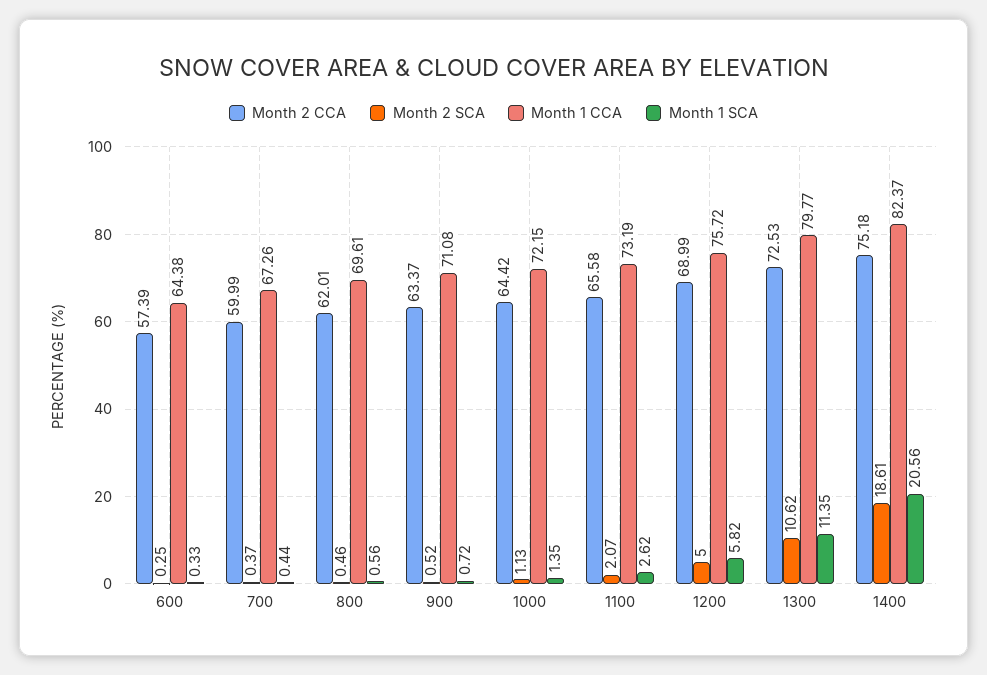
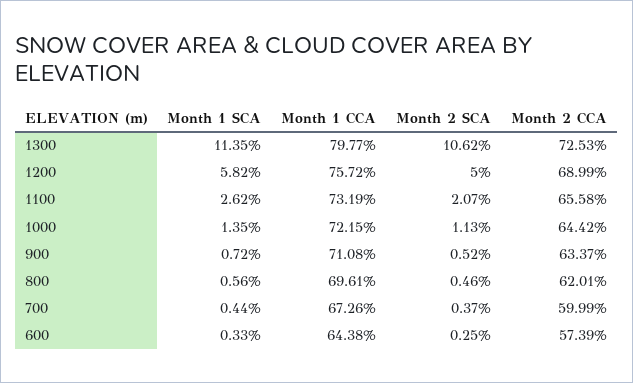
  {
    "Month 2 CCA": {
      "600": 57.39,
      "700": 59.99,
      "800": 62.01,
      "900": 63.37,
      "1000": 64.42,
      "1100": 65.58,
      "1200": 68.99,
-     "1300": 72.53,
+     "1300": 72.53
-     "1400": 75.18
    },
    "Month 2 SCA": {
      "600": 0.25,
      "700": 0.37,
      "800": 0.46,
      "900": 0.52,
      "1000": 1.13,
      "1100": 2.07,
      "1200": 5,
-     "1300": 10.62,
+     "1300": 10.62
-     "1400": 18.61
    },
    "Month 1 CCA": {
      "600": 64.38,
      "700": 67.26,
      "800": 69.61,
      "900": 71.08,
      "1000": 72.15,
      "1100": 73.19,
      "1200": 75.72,
-     "1300": 79.77,
+     "1300": 79.77
-     "1400": 82.37
    },
    "Month 1 SCA": {
      "600": 0.33,
      "700": 0.44,
      "800": 0.56,
      "900": 0.72,
      "1000": 1.35,
      "1100": 2.62,
      "1200": 5.82,
-     "1300": 11.35,
+     "1300": 11.35
-     "1400": 20.56
    }
  }

